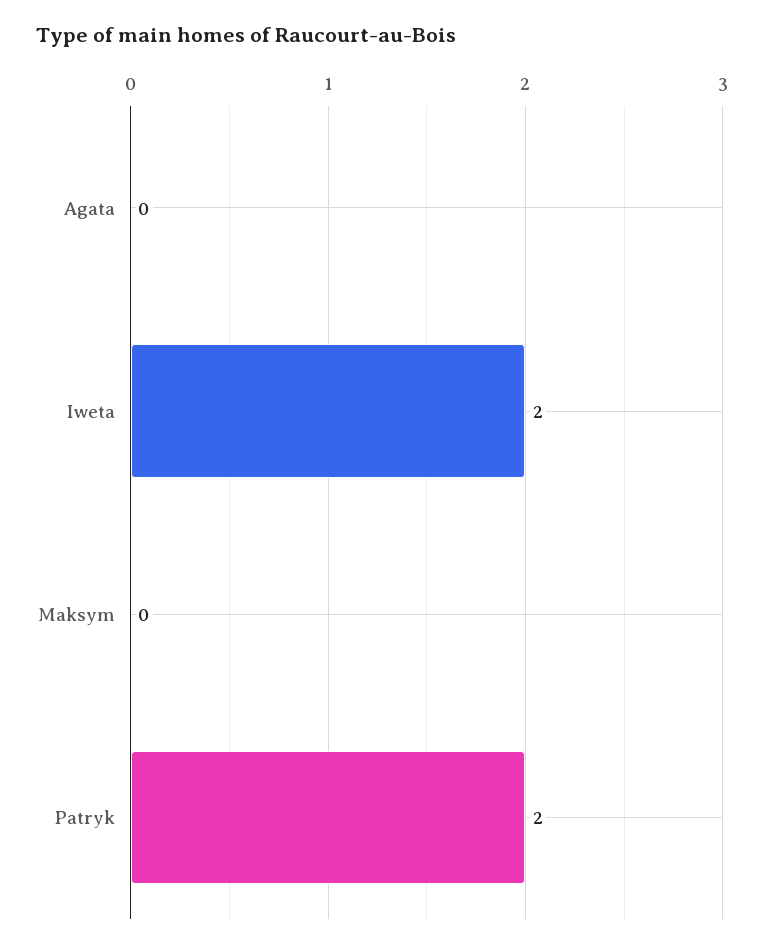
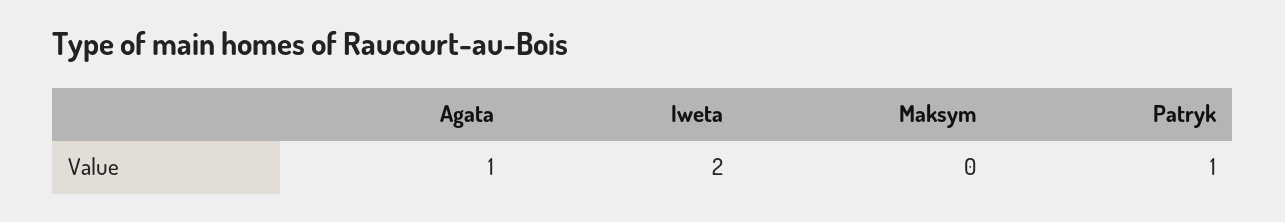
  {
-   "Agata": 0,
+   "Agata": 1,
    "Iweta": 2,
    "Maksym": 0,
-   "Patryk": 2
+   "Patryk": 1
  }

